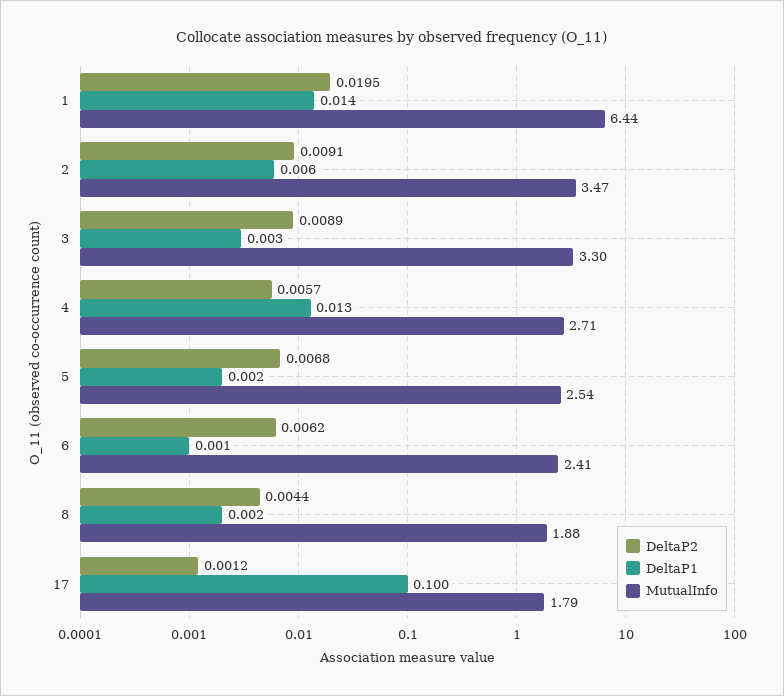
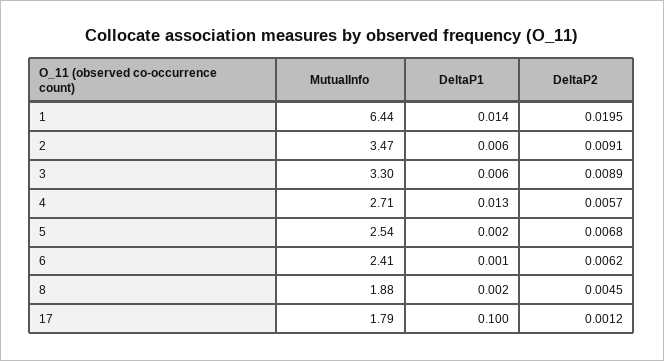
  {
    "DeltaP2": {
      "1": 0.0195,
      "2": 0.0091,
      "3": 0.0089,
      "4": 0.0057,
      "5": 0.0068,
      "6": 0.0062,
-     "8": 0.0044,
+     "8": 0.0045,
      "17": 0.0012
    },
    "DeltaP1": {
      "1": 0.014,
      "2": 0.006,
-     "3": 0.003,
+     "3": 0.006,
      "4": 0.013,
      "5": 0.002,
      "6": 0.001,
      "8": 0.002,
      "17": 0.1
    },
    "MutualInfo": {
      "1": 6.44,
      "2": 3.47,
      "3": 3.3,
      "4": 2.71,
      "5": 2.54,
      "6": 2.41,
      "8": 1.88,
      "17": 1.79
    }
  }

